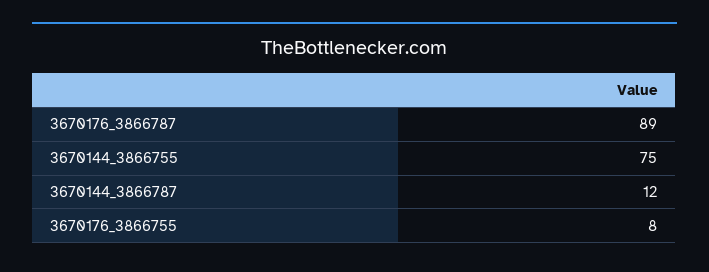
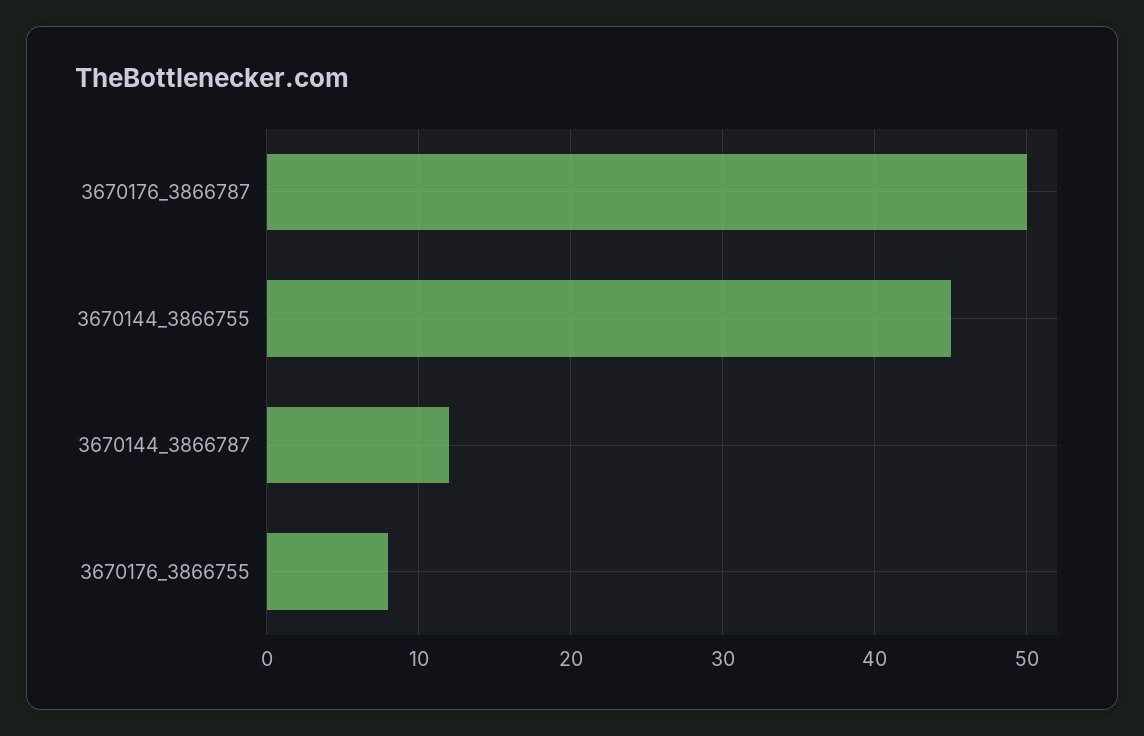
  {
-   "3670176_3866787": 89,
+   "3670176_3866787": 50,
-   "3670144_3866755": 75,
+   "3670144_3866755": 45,
    "3670144_3866787": 12,
    "3670176_3866755": 8
  }

